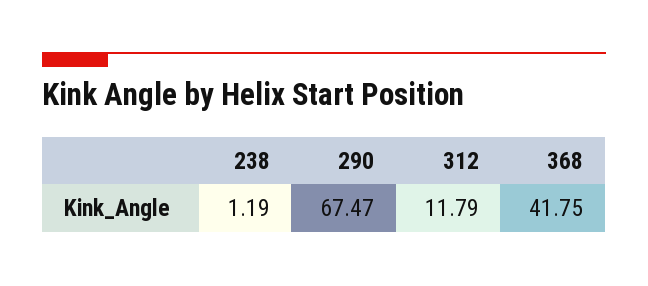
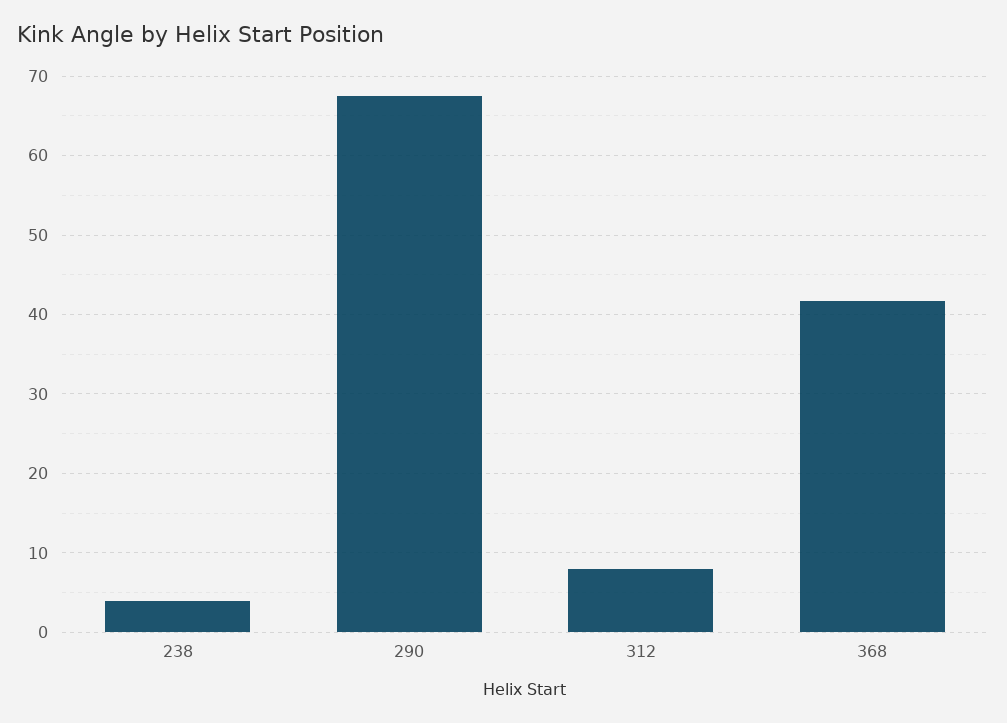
  {
-   "238": 1.19,
+   "238": 4,
    "290": 67.47,
-   "312": 11.79,
+   "312": 8,
    "368": 41.75
  }

